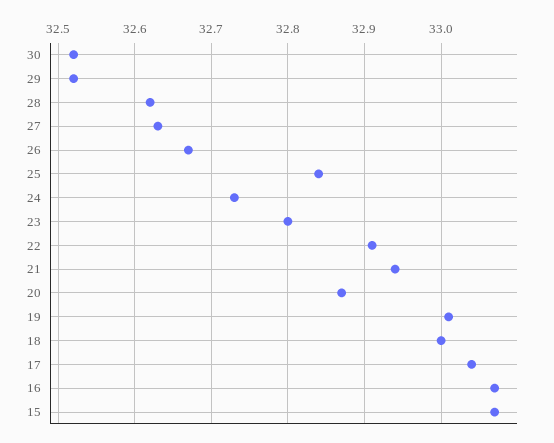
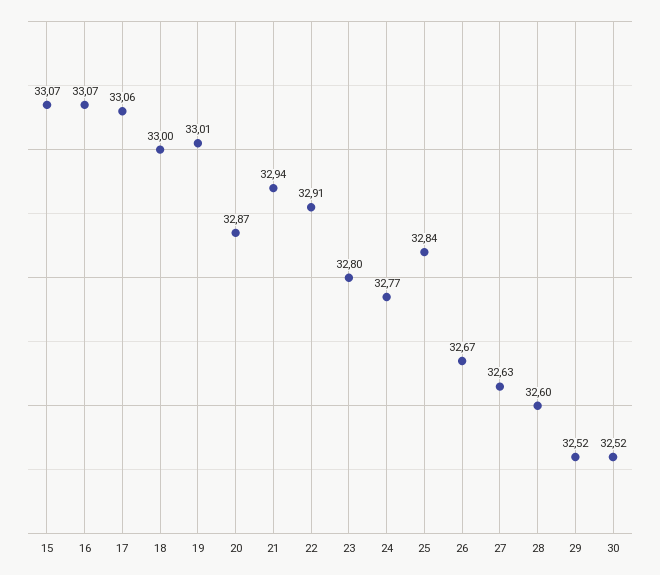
  {
    "30": 32.52,
    "29": 32.52,
-   "28": 32.62,
+   "28": 32.6,
    "27": 32.63,
    "26": 32.67,
    "25": 32.84,
-   "24": 32.73,
+   "24": 32.77,
    "23": 32.8,
    "22": 32.91,
    "21": 32.94,
    "20": 32.87,
    "19": 33.01,
    "18": 33,
-   "17": 33.04,
+   "17": 33.06,
    "16": 33.07,
    "15": 33.07
  }

